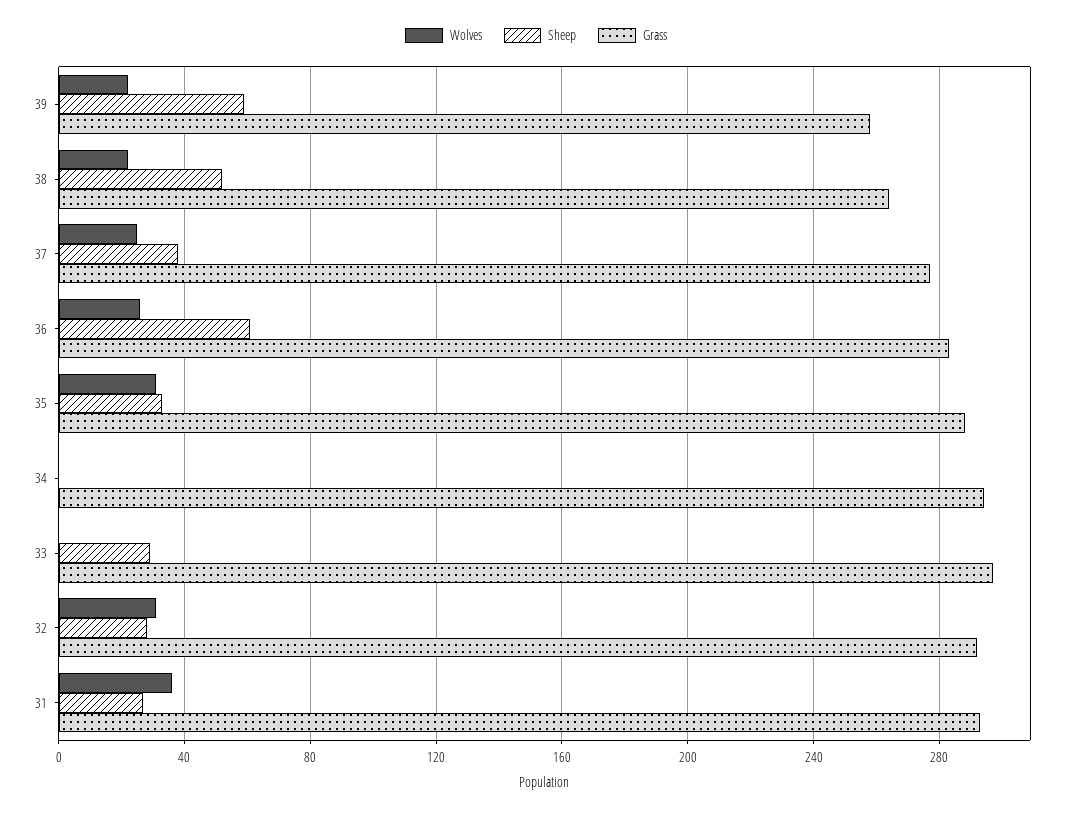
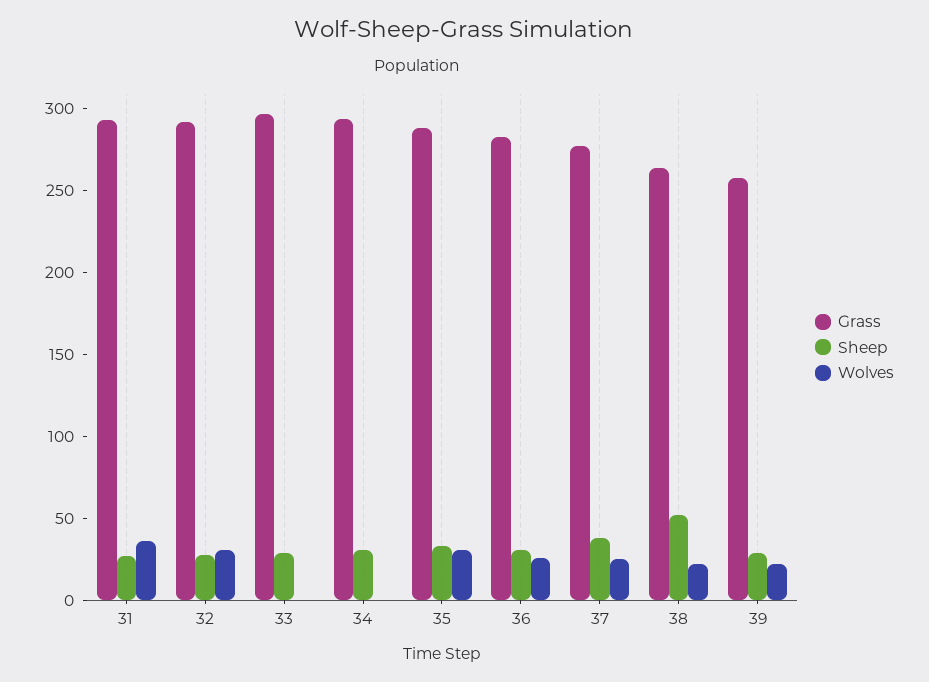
  {
    "Wolves": {
      "39": 20,
      "38": 20,
      "37": 25,
      "36": 25,
      "35": 30,
      "34": 0,
      "33": 0,
      "32": 30,
      "31": 35
    },
    "Sheep": {
-     "39": 60,
+     "39": 30,
      "38": 50,
      "37": 40,
-     "36": 60,
+     "36": 30,
      "35": 35,
-     "34": 0,
+     "34": 30,
      "33": 30,
      "32": 30,
      "31": 25
    },
    "Grass": {
      "39": 260,
      "38": 265,
      "37": 275,
      "36": 285,
      "35": 290,
      "34": 295,
      "33": 295,
      "32": 290,
      "31": 295
    }
  }

